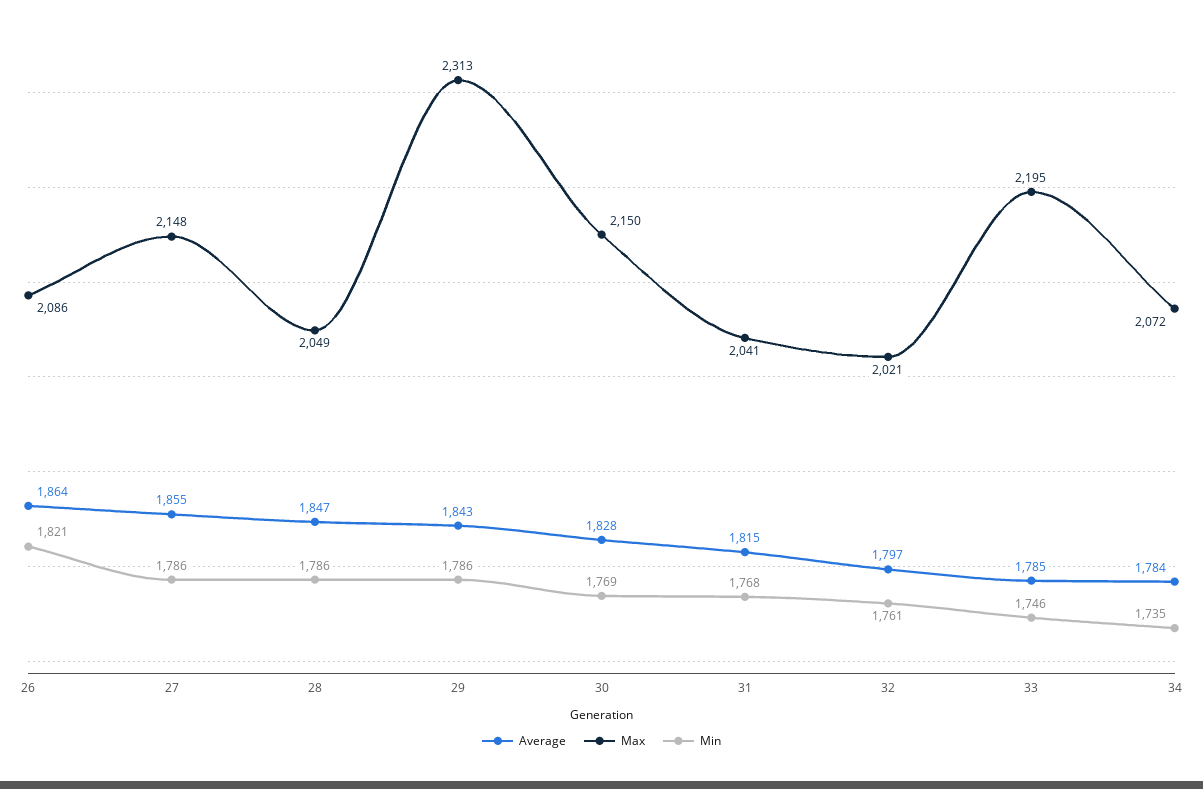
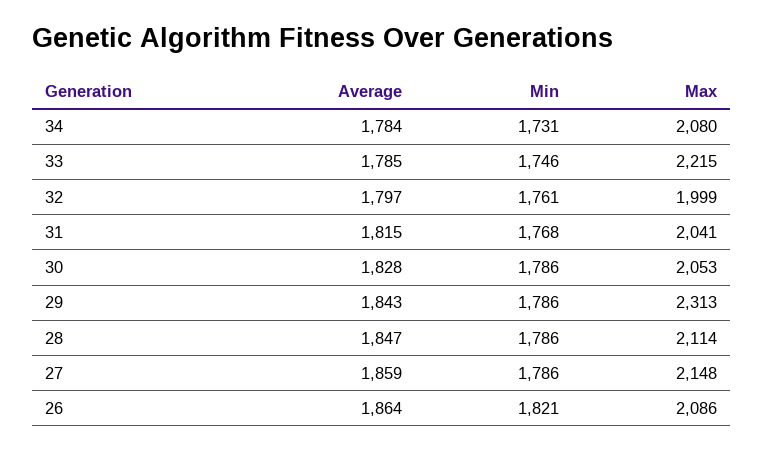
  {
    "Average": {
      "26": 1864,
-     "27": 1855,
+     "27": 1859,
      "28": 1847,
      "29": 1843,
      "30": 1828,
      "31": 1815,
      "32": 1797,
      "33": 1785,
      "34": 1784
    },
    "Max": {
      "26": 2086,
      "27": 2148,
-     "28": 2049,
+     "28": 2114,
      "29": 2313,
-     "30": 2150,
+     "30": 2053,
      "31": 2041,
-     "32": 2021,
+     "32": 1999,
-     "33": 2195,
+     "33": 2215,
-     "34": 2072
+     "34": 2080
    },
    "Min": {
      "26": 1821,
      "27": 1786,
      "28": 1786,
      "29": 1786,
-     "30": 1769,
+     "30": 1786,
      "31": 1768,
      "32": 1761,
      "33": 1746,
-     "34": 1735
+     "34": 1731
    }
  }

